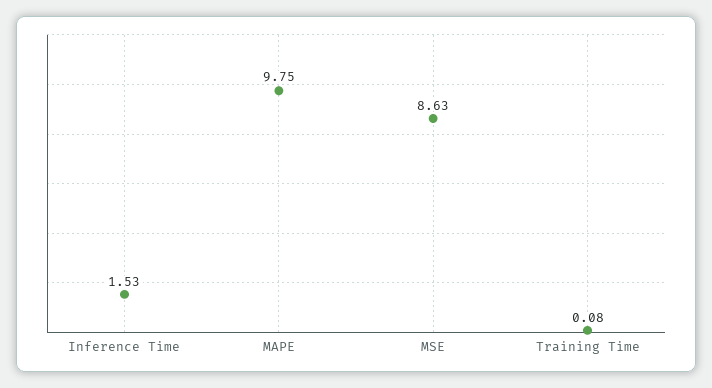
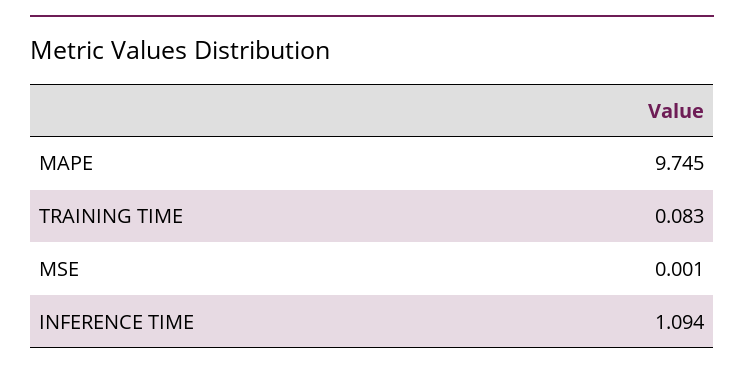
  {
-   "Inference Time": 1.53,
+   "Inference Time": 1.094,
    "MAPE": 9.745,
-   "MSE": 8.63,
+   "MSE": 0.001,
    "Training Time": 0.083
  }

